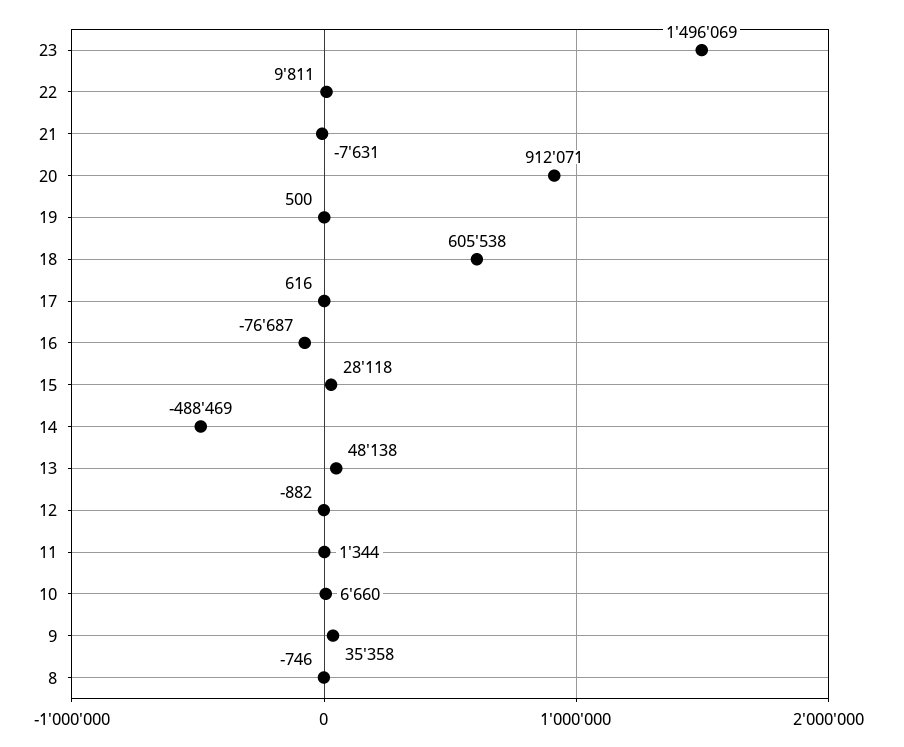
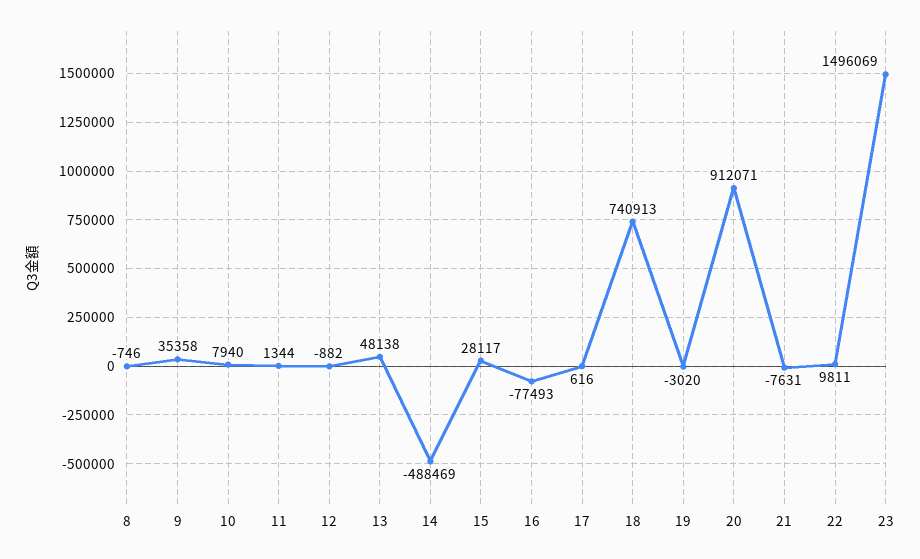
  {
    "23": 1496069,
    "22": 9811,
    "21": -7631,
    "20": 912071,
-   "19": 500,
+   "19": -3020,
-   "18": 605538,
+   "18": 740913,
    "17": 616,
-   "16": -76687,
+   "16": -77493,
-   "15": 28118,
+   "15": 28117,
    "14": -488469,
    "13": 48138,
    "12": -882,
    "11": 1344,
-   "10": 6660,
+   "10": 7940,
    "9": 35358,
    "8": -746
  }

